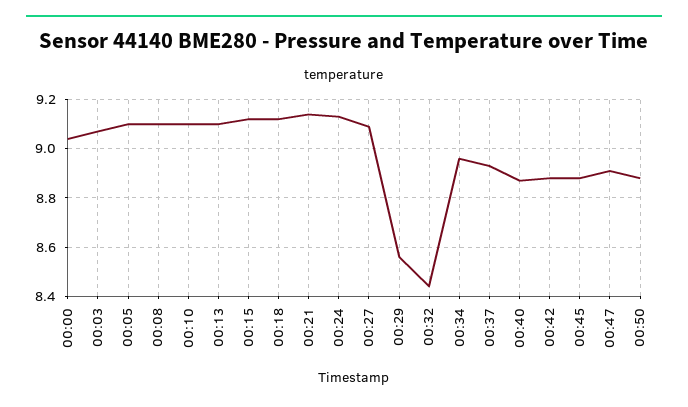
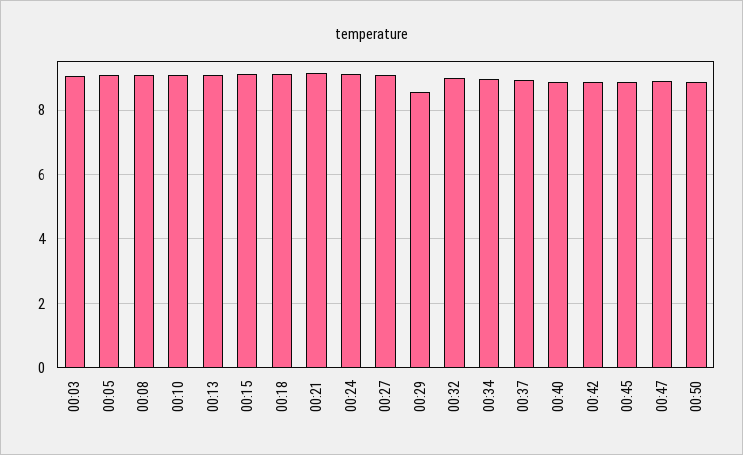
  {
-   "00:00": 9.05,
    "00:03": 9.05,
    "00:05": 9.1,
    "00:08": 9.1,
    "00:10": 9.1,
    "00:13": 9.1,
    "00:15": 9.1,
    "00:18": 9.1,
    "00:21": 9.15,
    "00:24": 9.15,
    "00:27": 9.1,
    "00:29": 8.55,
-   "00:32": 8.45,
+   "00:32": 9,
    "00:34": 8.95,
    "00:37": 8.95,
    "00:40": 8.85,
    "00:42": 8.9,
    "00:45": 8.9,
    "00:47": 8.9,
    "00:50": 8.9
  }

